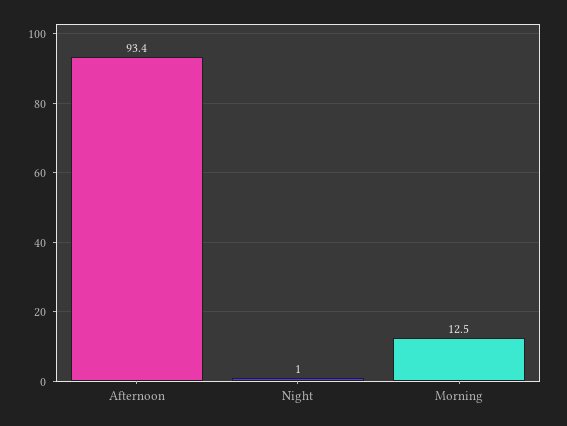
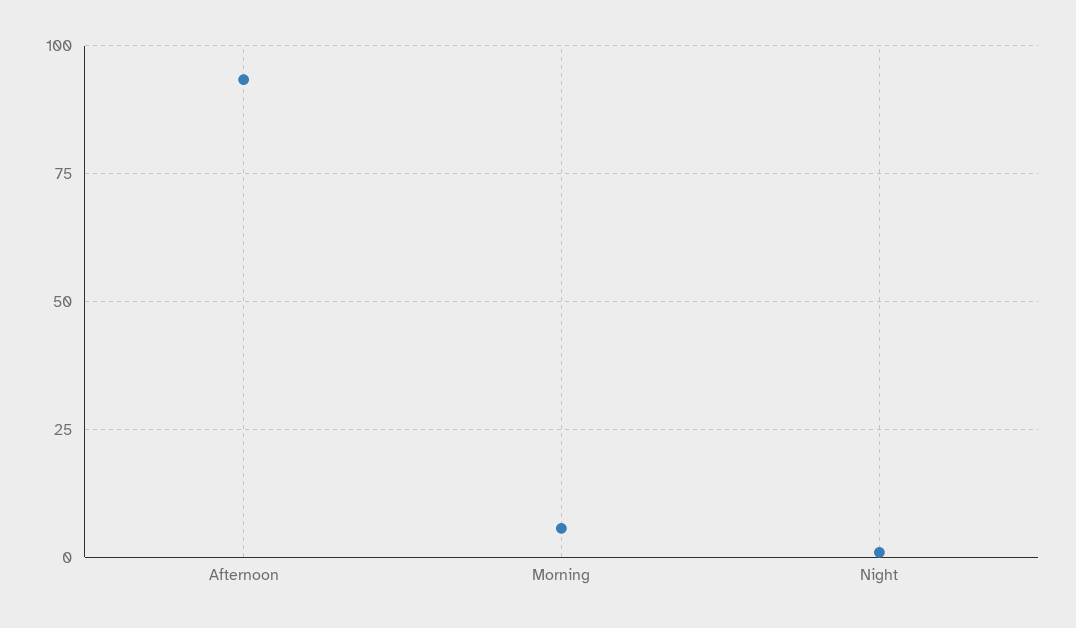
  {
    "Afternoon": 93.4,
    "Night": 1,
-   "Morning": 12.5
+   "Morning": 5
  }

